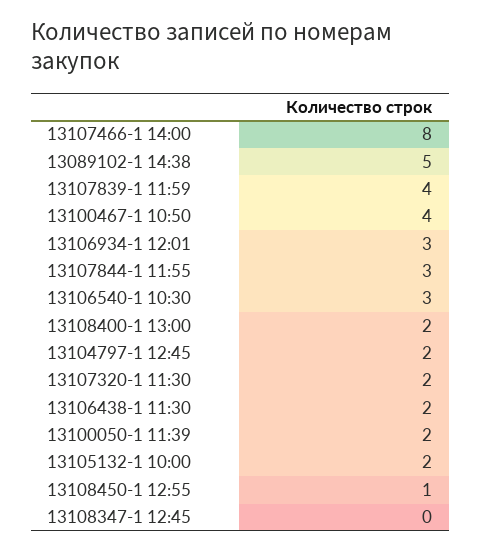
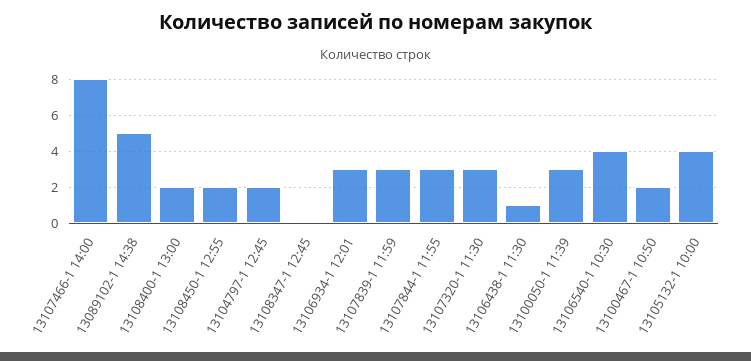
  {
    "13107466-1 14:00": 8,
    "13089102-1 14:38": 5,
-   "13107839-1 11:59": 4,
+   "13107839-1 11:59": 3,
-   "13100467-1 10:50": 4,
+   "13100467-1 10:50": 2,
    "13106934-1 12:01": 3,
    "13107844-1 11:55": 3,
-   "13106540-1 10:30": 3,
+   "13106540-1 10:30": 4,
    "13108400-1 13:00": 2,
    "13104797-1 12:45": 2,
-   "13107320-1 11:30": 2,
+   "13107320-1 11:30": 3,
-   "13106438-1 11:30": 2,
+   "13106438-1 11:30": 1,
-   "13100050-1 11:39": 2,
+   "13100050-1 11:39": 3,
-   "13105132-1 10:00": 2,
+   "13105132-1 10:00": 4,
-   "13108450-1 12:55": 1,
+   "13108450-1 12:55": 2,
    "13108347-1 12:45": 0
  }

